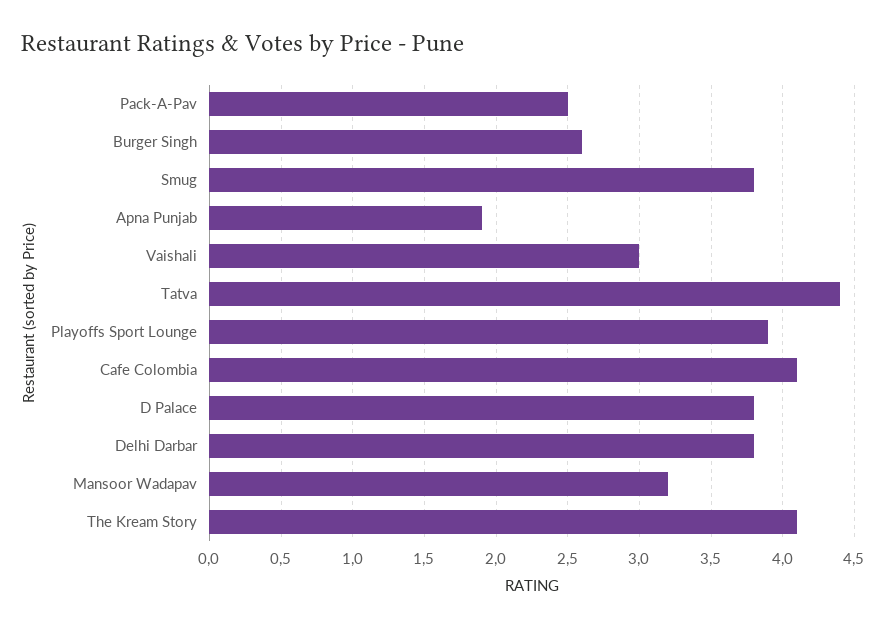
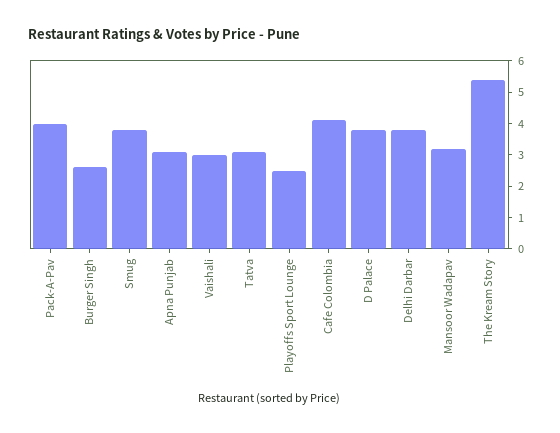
  {
-   "Pack-A-Pav": 2.5,
+   "Pack-A-Pav": 4,
    "Burger Singh": 2.6,
    "Smug": 3.8,
-   "Apna Punjab": 1.9,
+   "Apna Punjab": 3,
    "Vaishali": 3,
-   "Tatva": 4.4,
+   "Tatva": 3,
-   "Playoffs Sport Lounge": 3.9,
+   "Playoffs Sport Lounge": 2.5,
    "Cafe Colombia": 4.1,
    "D Palace": 3.8,
    "Delhi Darbar": 3.8,
    "Mansoor Wadapav": 3.2,
-   "The Kream Story": 4.1
+   "The Kream Story": 5.5
  }

